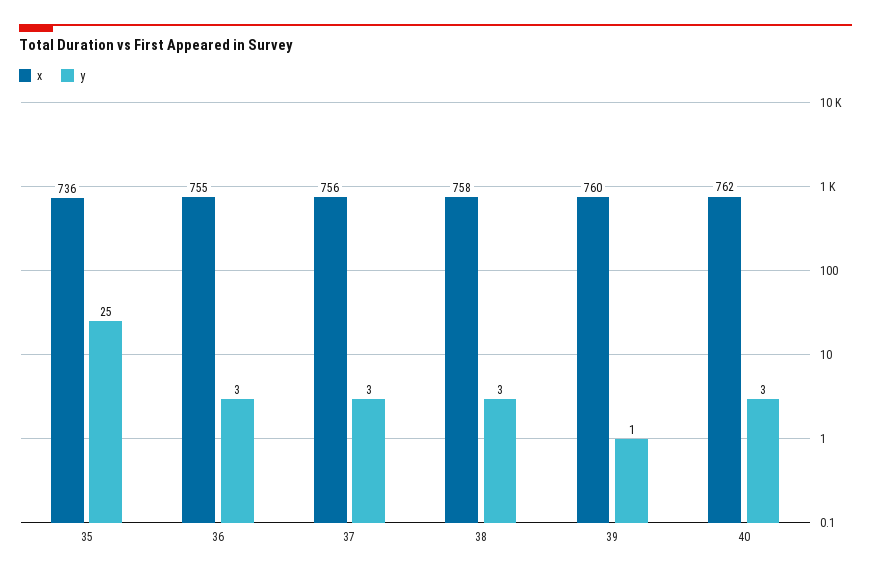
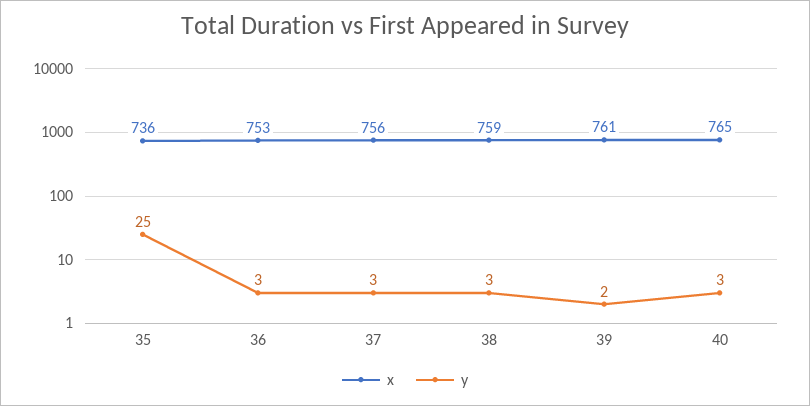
  {
    "x": {
      "35": 736,
-     "36": 755,
+     "36": 753,
      "37": 756,
-     "38": 758,
+     "38": 759,
-     "39": 760,
+     "39": 761,
-     "40": 762
+     "40": 765
    },
    "y": {
      "35": 25,
      "36": 3,
      "37": 3,
      "38": 3,
-     "39": 1,
+     "39": 2,
      "40": 3
    }
  }

